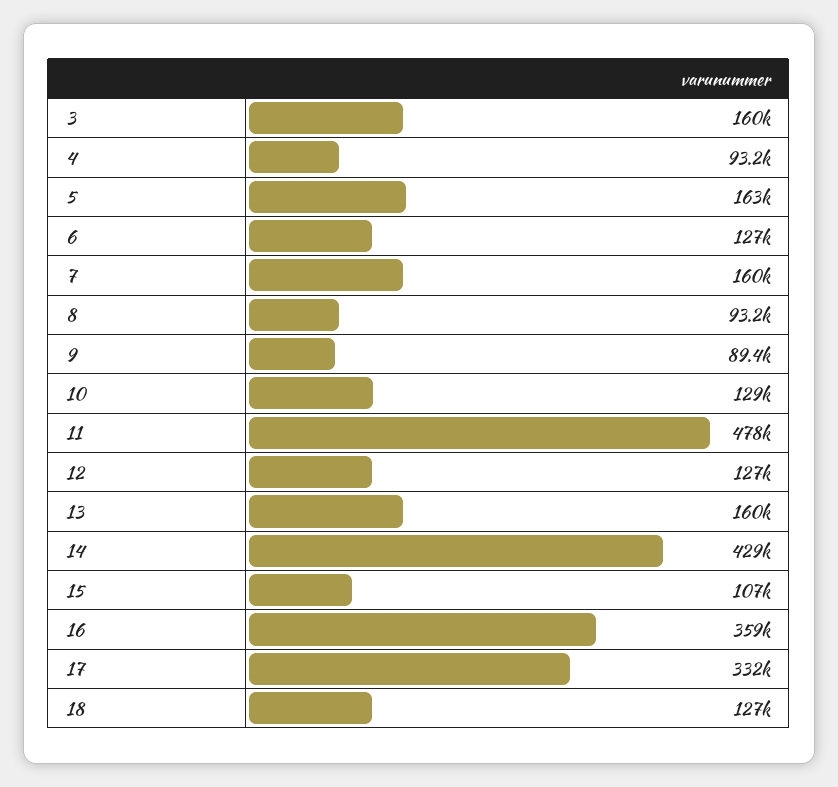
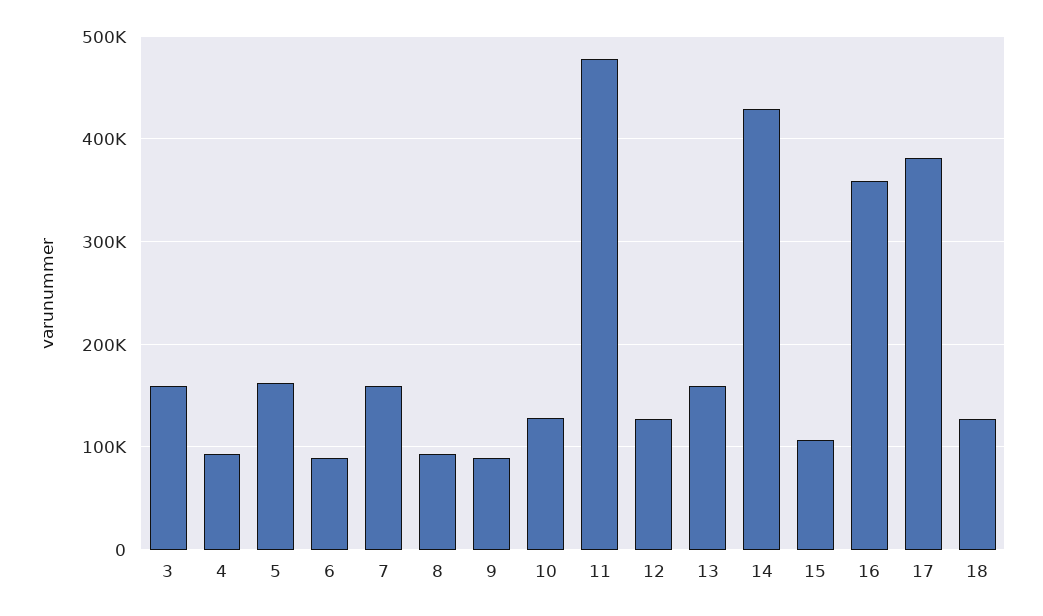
  {
    "3": 160000,
    "4": 93200,
    "5": 163000,
-   "6": 127000,
+   "6": 90000,
    "7": 160000,
    "8": 93200,
    "9": 89400,
    "10": 129000,
    "11": 478000,
    "12": 127000,
    "13": 160000,
    "14": 429000,
    "15": 107000,
    "16": 359000,
-   "17": 332000,
+   "17": 380000,
    "18": 127000
  }

